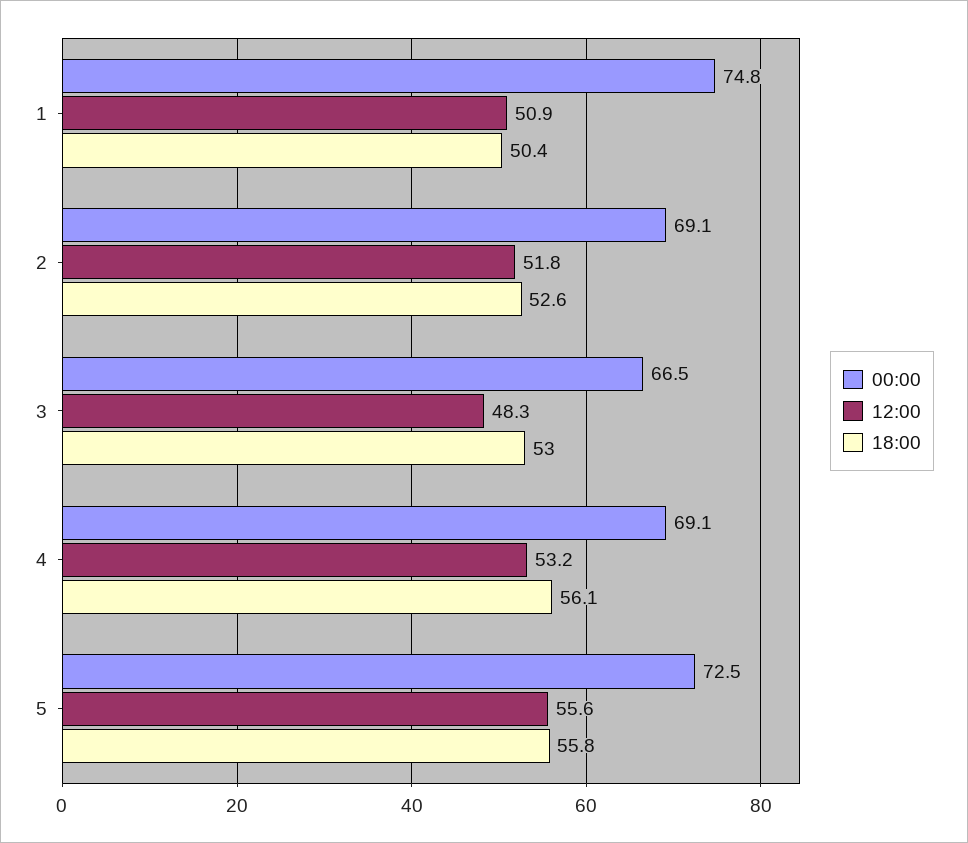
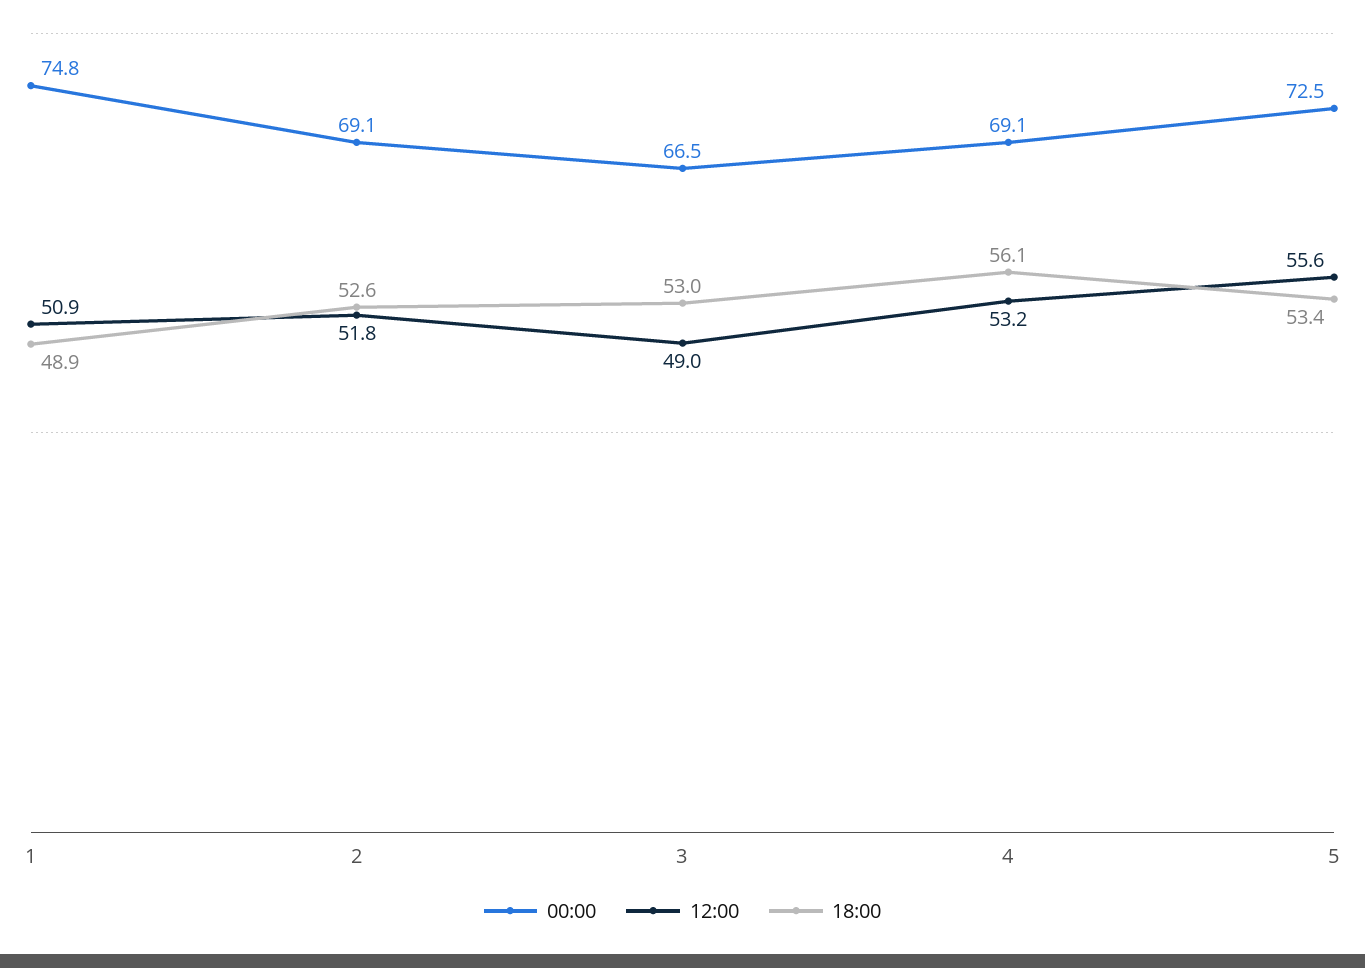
  {
    "00:00": {
      "1": 74.8,
      "2": 69.1,
      "3": 66.5,
      "4": 69.1,
      "5": 72.5
    },
    "12:00": {
      "1": 50.9,
      "2": 51.8,
-     "3": 48.3,
+     "3": 49,
      "4": 53.2,
      "5": 55.6
    },
    "18:00": {
-     "1": 50.4,
+     "1": 48.9,
      "2": 52.6,
      "3": 53,
      "4": 56.1,
-     "5": 55.8
+     "5": 53.4
    }
  }

